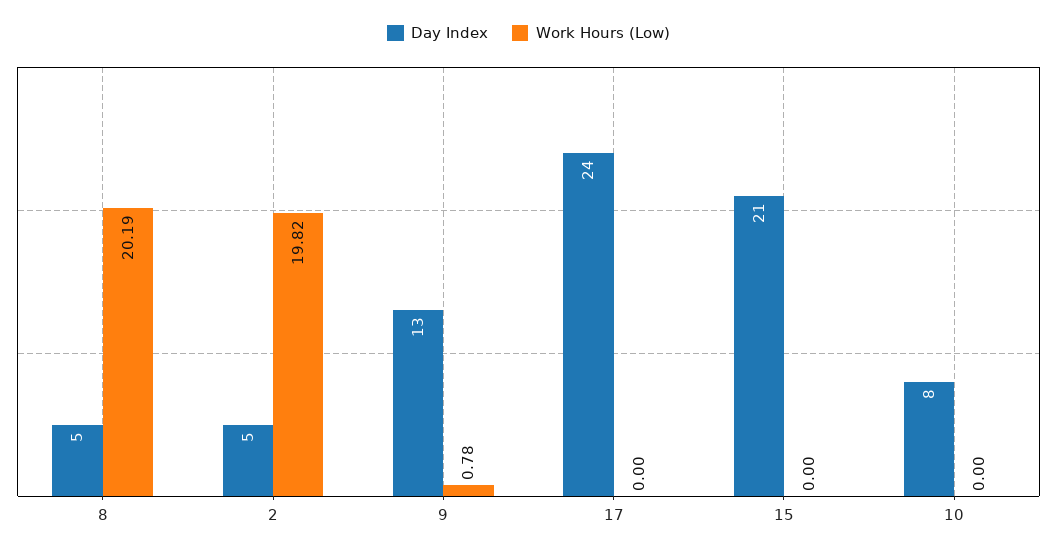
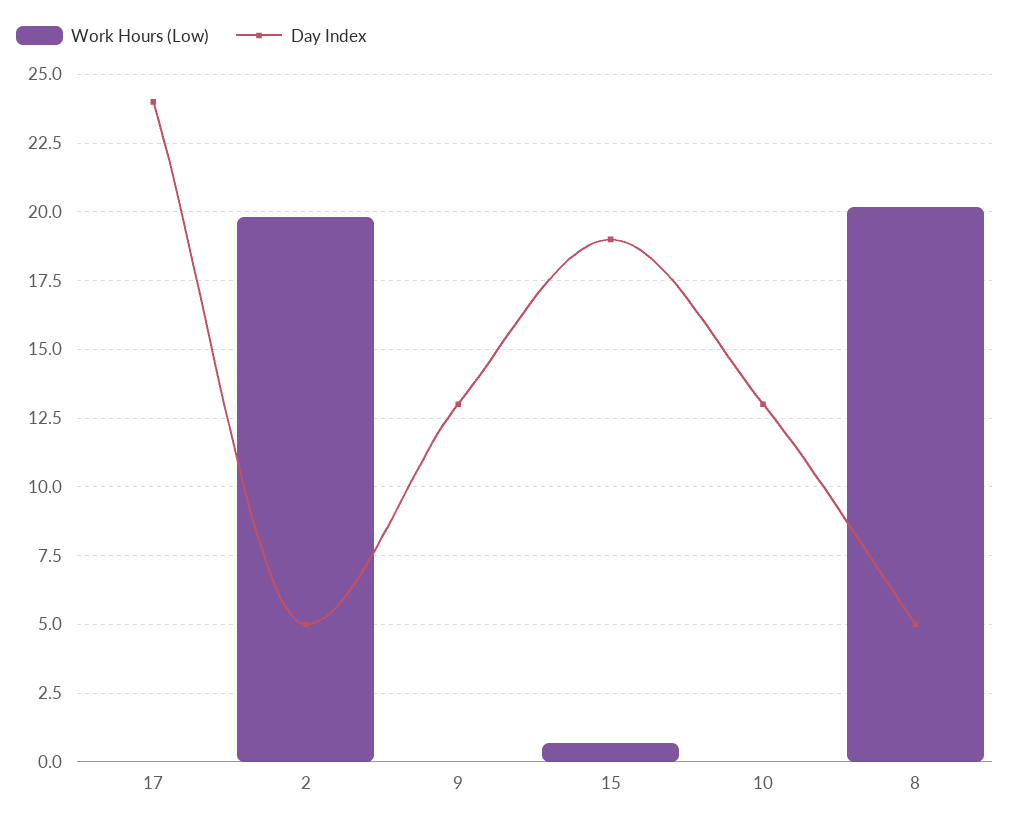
  {
    "Day Index": {
      "8": 5,
      "2": 5,
      "9": 13,
      "17": 24,
-     "15": 21,
+     "15": 19,
-     "10": 8
+     "10": 13
    },
    "Work Hours (Low)": {
      "8": 20.19,
      "2": 19.82,
-     "9": 0.78,
+     "9": 0,
      "17": 0,
-     "15": 0,
+     "15": 0.75,
      "10": 0
    }
  }

